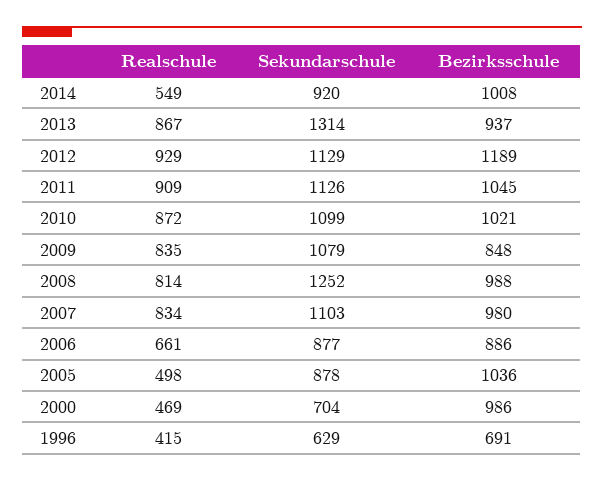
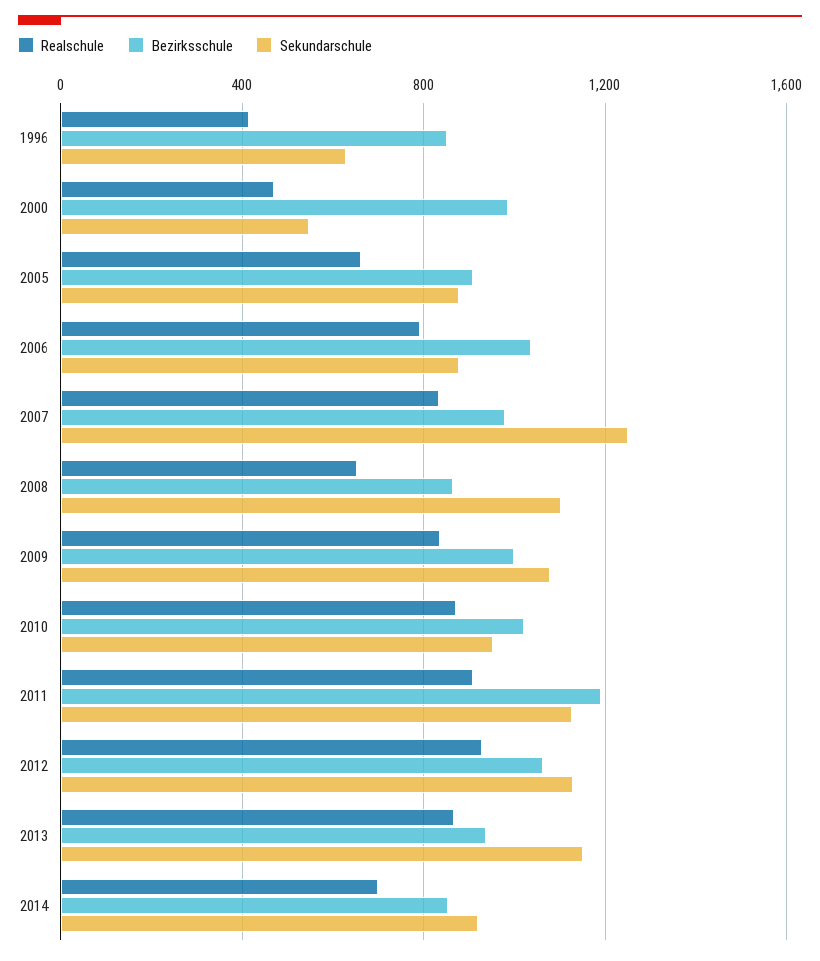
  {
    "Realschule": {
-     "2014": 549,
+     "2014": 700,
      "2013": 867,
      "2012": 929,
      "2011": 909,
      "2010": 872,
      "2009": 835,
-     "2008": 814,
+     "2008": 650,
      "2007": 834,
-     "2006": 661,
+     "2006": 800,
-     "2005": 498,
+     "2005": 650,
      "2000": 469,
      "1996": 415
    },
    "Sekundarschule": {
      "2014": 920,
-     "2013": 1314,
+     "2013": 1150,
      "2012": 1129,
      "2011": 1126,
-     "2010": 1099,
+     "2010": 950,
      "2009": 1079,
-     "2008": 1252,
+     "2008": 1100,
-     "2007": 1103,
+     "2007": 1250,
      "2006": 877,
      "2005": 878,
-     "2000": 704,
+     "2000": 550,
      "1996": 629
    },
    "Bezirksschule": {
-     "2014": 1008,
+     "2014": 850,
      "2013": 937,
-     "2012": 1189,
+     "2012": 1050,
-     "2011": 1045,
+     "2011": 1200,
      "2010": 1021,
-     "2009": 848,
+     "2009": 1000,
-     "2008": 988,
+     "2008": 850,
      "2007": 980,
-     "2006": 886,
+     "2006": 1050,
-     "2005": 1036,
+     "2005": 900,
      "2000": 986,
-     "1996": 691
+     "1996": 850
    }
  }

